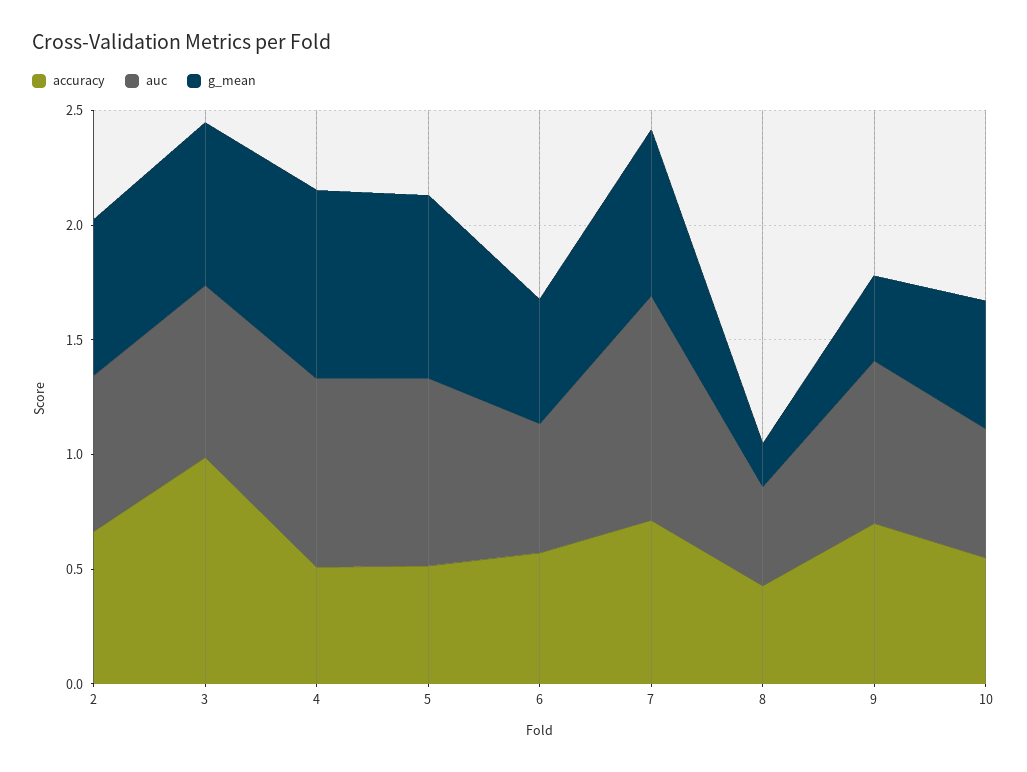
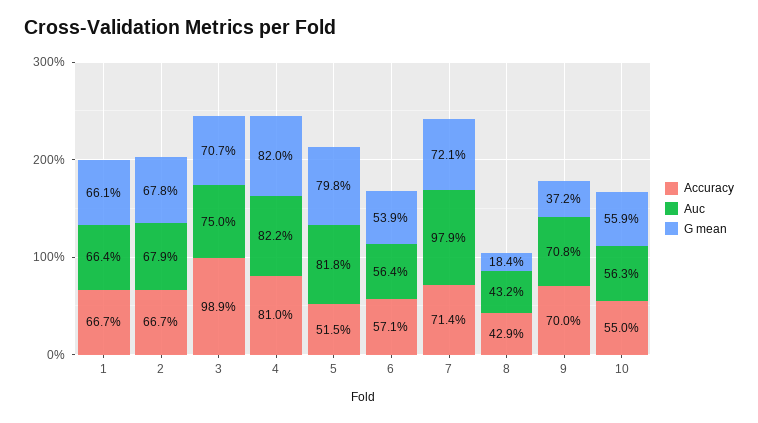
  {
    "accuracy": {
      "2": 0.667,
      "3": 0.989,
-     "4": 0.5,
+     "4": 0.81,
      "5": 0.515,
      "6": 0.571,
      "7": 0.714,
      "8": 0.429,
      "9": 0.7,
-     "10": 0.55
+     "10": 0.55,
+     "1": 0.667
    },
    "auc": {
      "2": 0.679,
      "3": 0.75,
      "4": 0.822,
      "5": 0.818,
      "6": 0.564,
      "7": 0.979,
      "8": 0.432,
      "9": 0.708,
-     "10": 0.563
+     "10": 0.563,
+     "1": 0.664
    },
    "g_mean": {
      "2": 0.678,
      "3": 0.707,
      "4": 0.82,
      "5": 0.798,
      "6": 0.539,
      "7": 0.721,
      "8": 0.184,
      "9": 0.372,
-     "10": 0.559
+     "10": 0.559,
+     "1": 0.661
    }
  }

